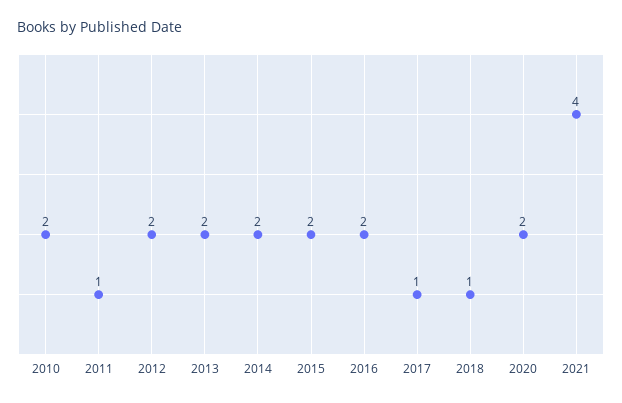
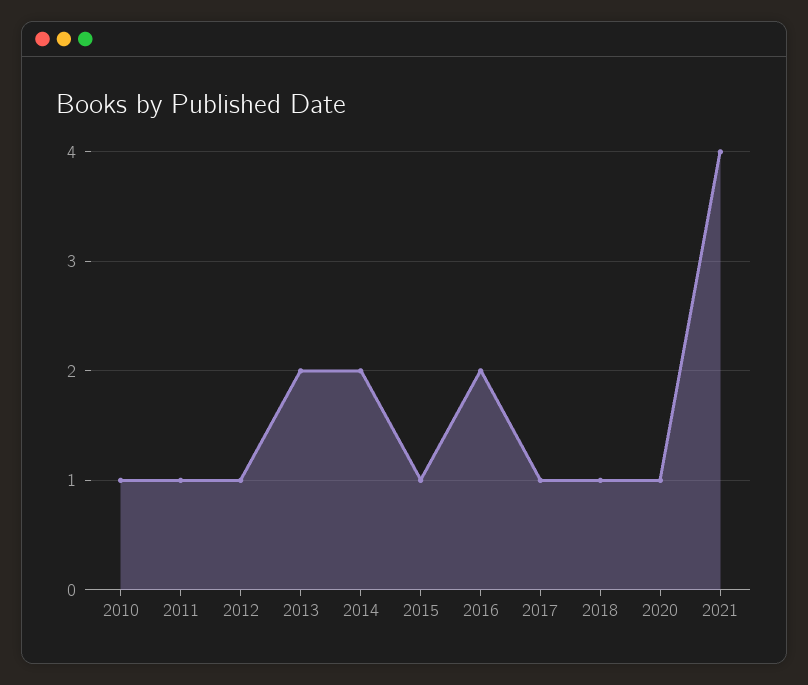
  {
-   "2010": 2,
+   "2010": 1,
    "2011": 1,
-   "2012": 2,
+   "2012": 1,
    "2013": 2,
    "2014": 2,
-   "2015": 2,
+   "2015": 1,
    "2016": 2,
    "2017": 1,
    "2018": 1,
-   "2020": 2,
+   "2020": 1,
    "2021": 4
  }

